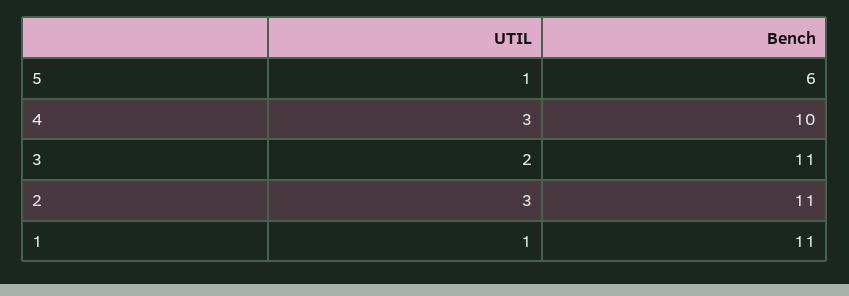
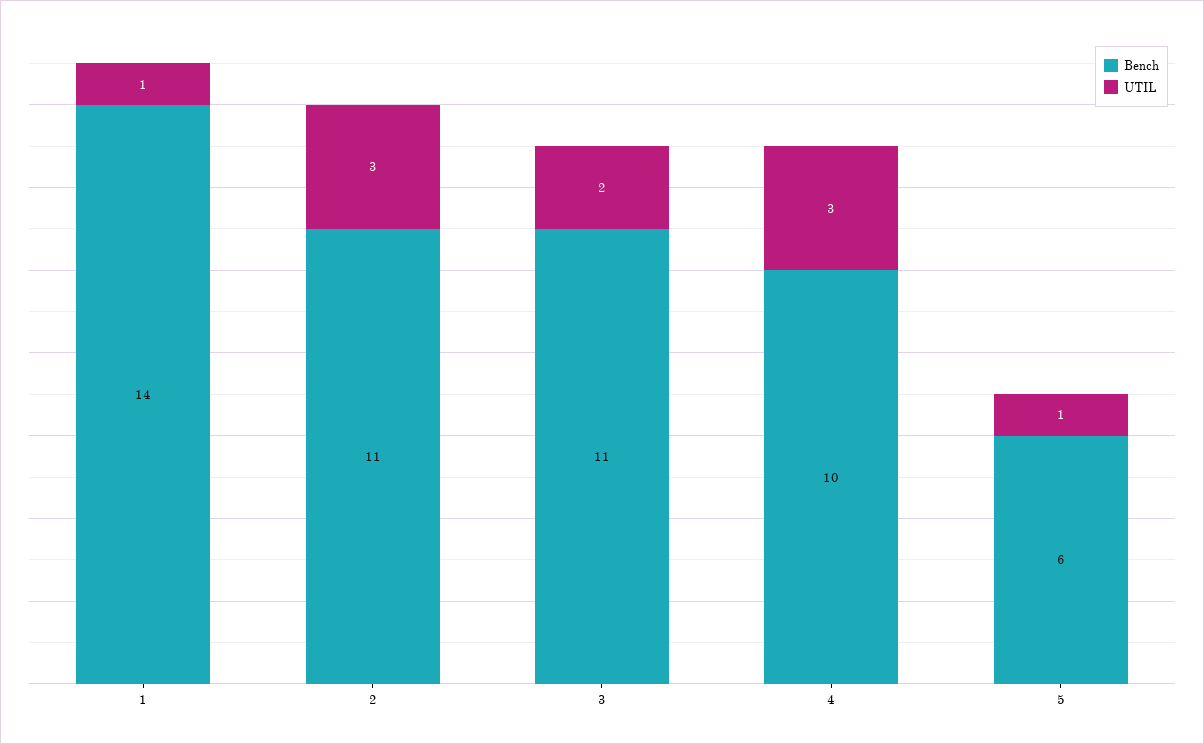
  {
    "UTIL": {
      "5": 1,
      "4": 3,
      "3": 2,
      "2": 3,
      "1": 1
    },
    "Bench": {
      "5": 6,
      "4": 10,
      "3": 11,
      "2": 11,
-     "1": 11
+     "1": 14
    }
  }

